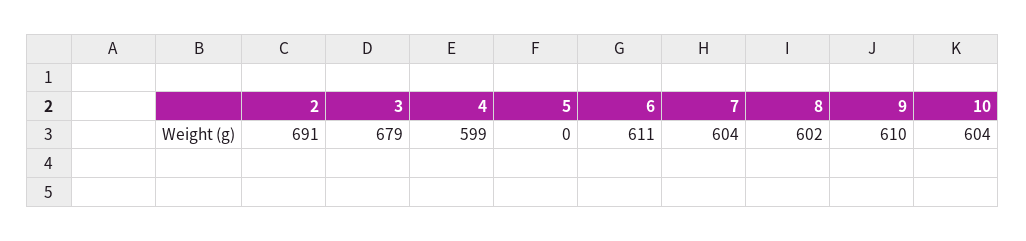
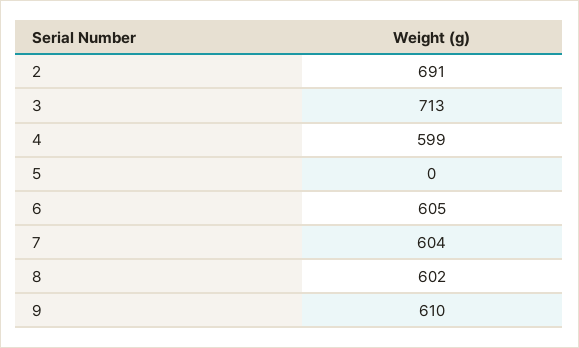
  {
    "2": 691,
-   "3": 679,
+   "3": 713,
    "4": 599,
    "5": 0,
-   "6": 611,
+   "6": 605,
    "7": 604,
    "8": 602,
-   "9": 610,
+   "9": 610
-   "10": 604
  }

